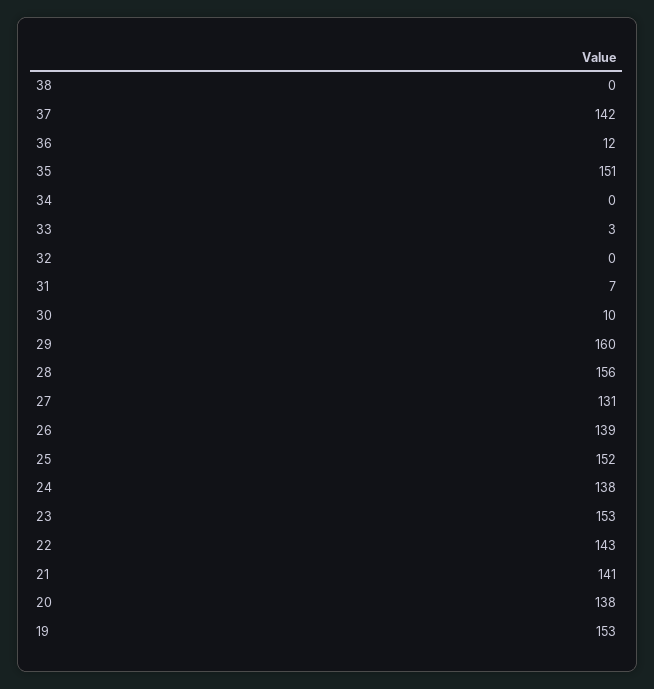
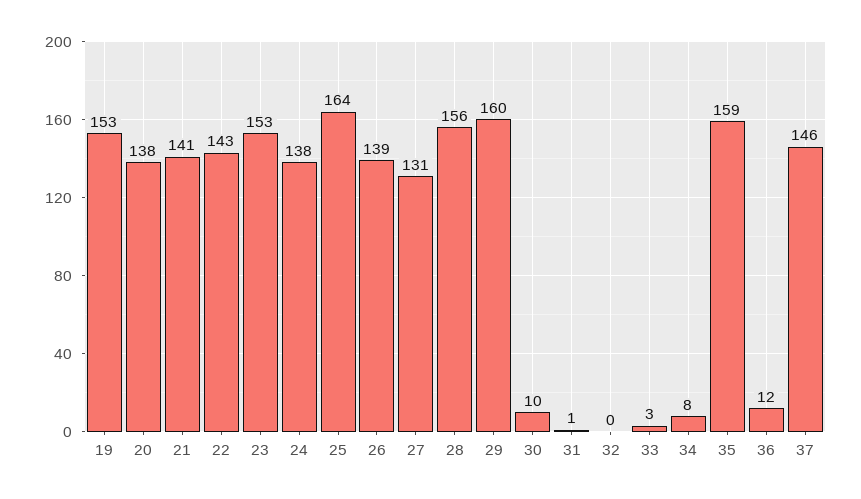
  {
-   "38": 0,
-   "37": 142,
+   "37": 146,
    "36": 12,
-   "35": 151,
+   "35": 159,
-   "34": 0,
+   "34": 8,
    "33": 3,
    "32": 0,
-   "31": 7,
+   "31": 1,
    "30": 10,
    "29": 160,
    "28": 156,
    "27": 131,
    "26": 139,
-   "25": 152,
+   "25": 164,
    "24": 138,
    "23": 153,
    "22": 143,
    "21": 141,
    "20": 138,
    "19": 153
  }

